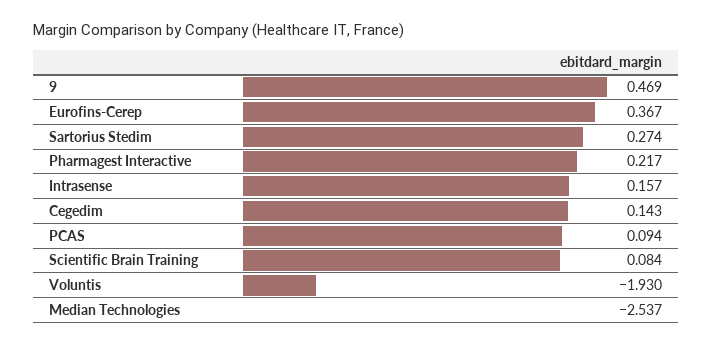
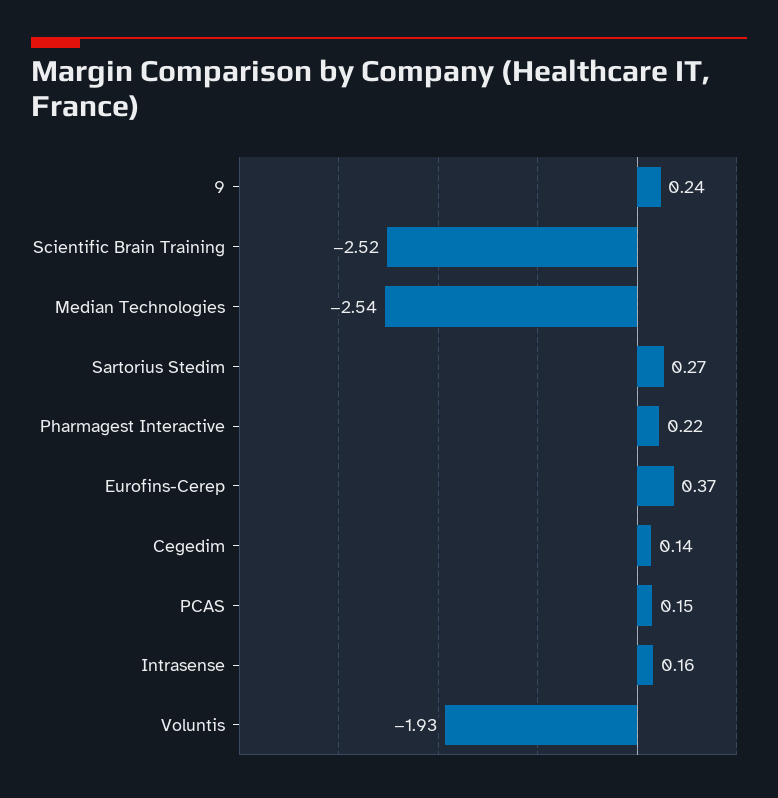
  {
-   "9": 0.469,
+   "9": 0.24,
    "Eurofins-Cerep": 0.367,
    "Sartorius Stedim": 0.274,
    "Pharmagest Interactive": 0.217,
    "Intrasense": 0.157,
    "Cegedim": 0.143,
-   "PCAS": 0.094,
+   "PCAS": 0.15,
-   "Scientific Brain Training": 0.084,
+   "Scientific Brain Training": -2.52,
    "Voluntis": -1.93,
    "Median Technologies": -2.537
  }

